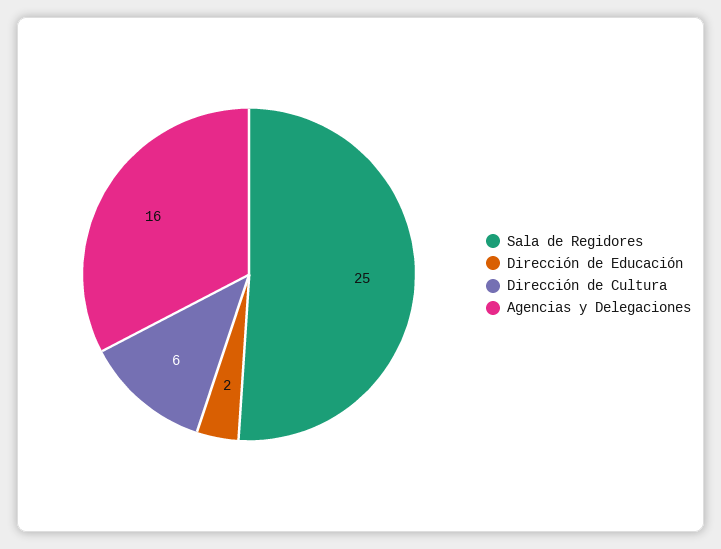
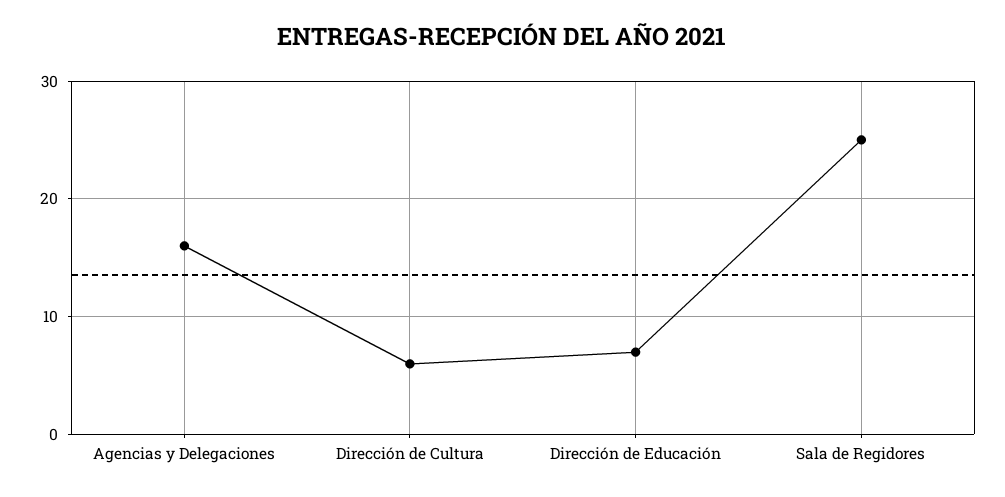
  {
    "Sala de Regidores": 25,
-   "Dirección de Educación": 2,
+   "Dirección de Educación": 7,
    "Dirección de Cultura": 6,
    "Agencias y Delegaciones": 16
  }

